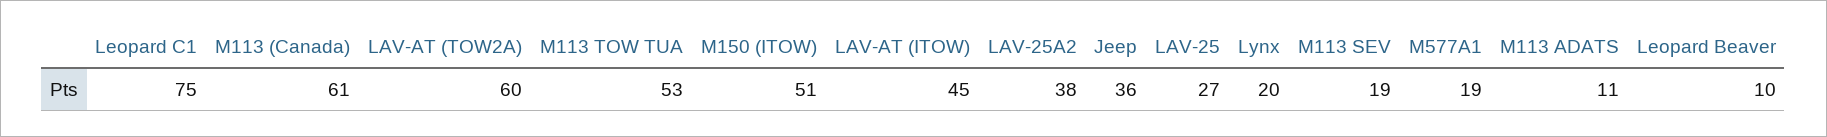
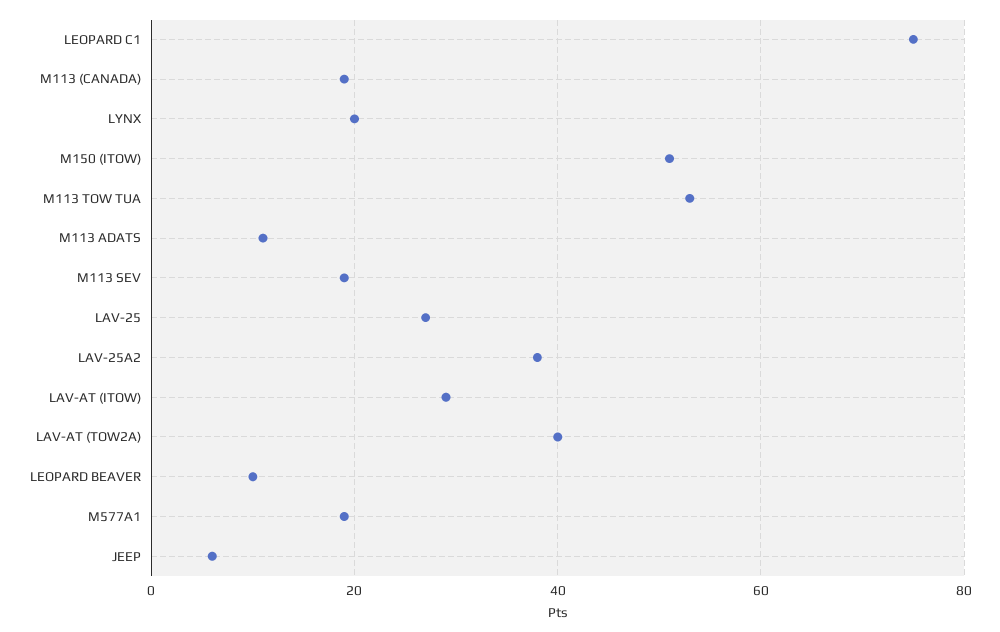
  {
    "Leopard C1": 75,
-   "M113 (Canada)": 61,
+   "M113 (Canada)": 20,
-   "LAV-AT (TOW2A)": 60,
+   "LAV-AT (TOW2A)": 40,
    "M113 TOW TUA": 53,
    "M150 (ITOW)": 51,
-   "LAV-AT (ITOW)": 45,
+   "LAV-AT (ITOW)": 30,
    "LAV-25A2": 38,
-   "Jeep": 36,
+   "Jeep": 5,
    "LAV-25": 27,
    "Lynx": 20,
    "M113 SEV": 19,
    "M577A1": 19,
    "M113 ADATS": 11,
    "Leopard Beaver": 10
  }

